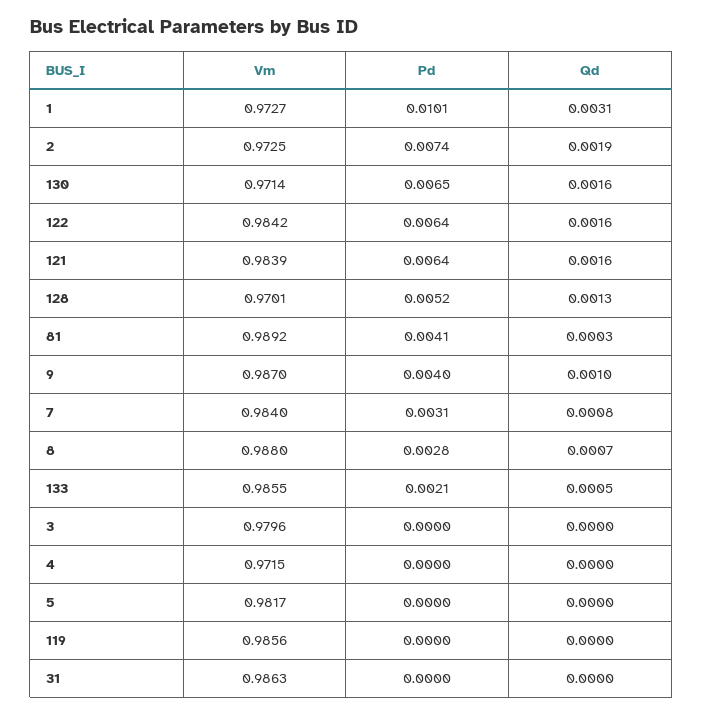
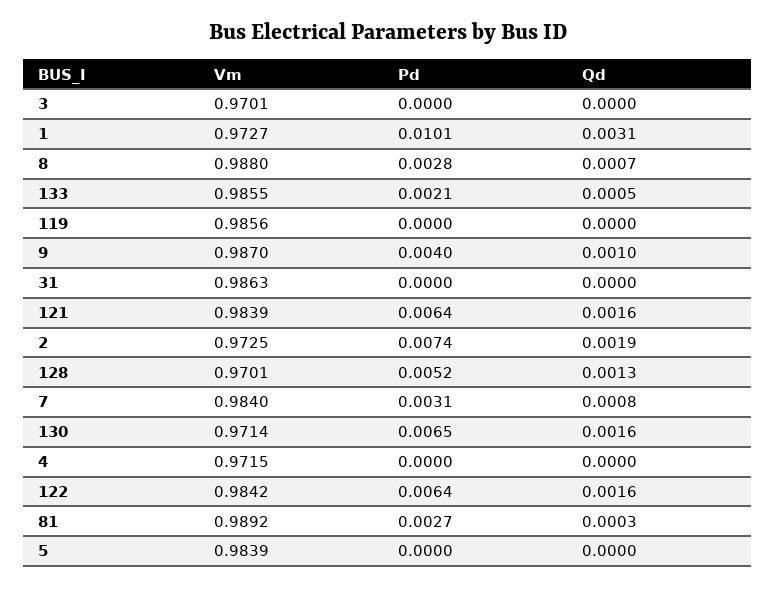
  {
    "Vm": {
      "1": 0.9727,
      "2": 0.9725,
      "130": 0.9714,
      "122": 0.9842,
      "121": 0.9839,
      "128": 0.9701,
      "81": 0.9892,
      "9": 0.987,
      "7": 0.984,
      "8": 0.988,
      "133": 0.9855,
-     "3": 0.9796,
+     "3": 0.9701,
      "4": 0.9715,
-     "5": 0.9817,
+     "5": 0.9839,
      "119": 0.9856,
      "31": 0.9863
    },
    "Pd": {
      "1": 0.0101,
      "2": 0.0074,
      "130": 0.0065,
      "122": 0.0064,
      "121": 0.0064,
      "128": 0.0052,
-     "81": 0.0041,
+     "81": 0.0027,
      "9": 0.004,
      "7": 0.0031,
      "8": 0.0028,
      "133": 0.0021,
      "3": 0,
      "4": 0,
      "5": 0,
      "119": 0,
      "31": 0
    },
    "Qd": {
      "1": 0.0031,
      "2": 0.0019,
      "130": 0.0016,
      "122": 0.0016,
      "121": 0.0016,
      "128": 0.0013,
      "81": 0.0003,
      "9": 0.001,
      "7": 0.0008,
      "8": 0.0007,
      "133": 0.0005,
      "3": 0,
      "4": 0,
      "5": 0,
      "119": 0,
      "31": 0
    }
  }

